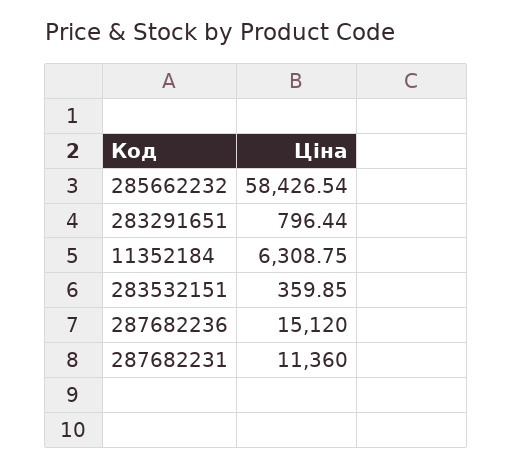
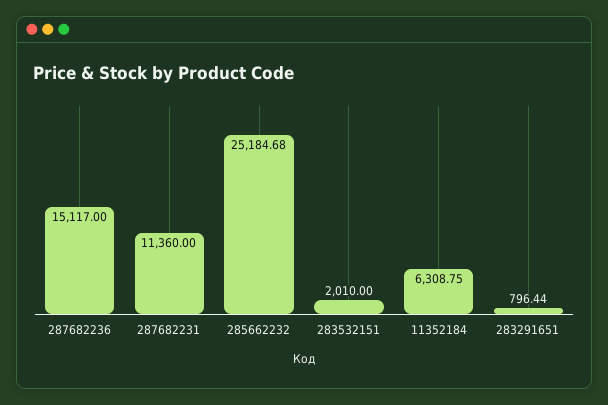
  {
-   "285662232": 58426.54,
+   "285662232": 25184.68,
    "283291651": 796.44,
    "11352184": 6308.75,
-   "283532151": 359.85,
+   "283532151": 2010,
-   "287682236": 15120,
+   "287682236": 15117,
    "287682231": 11360
  }

